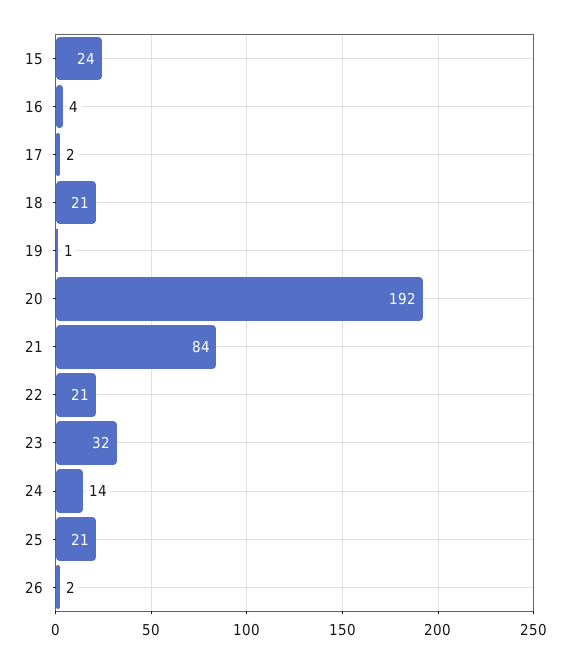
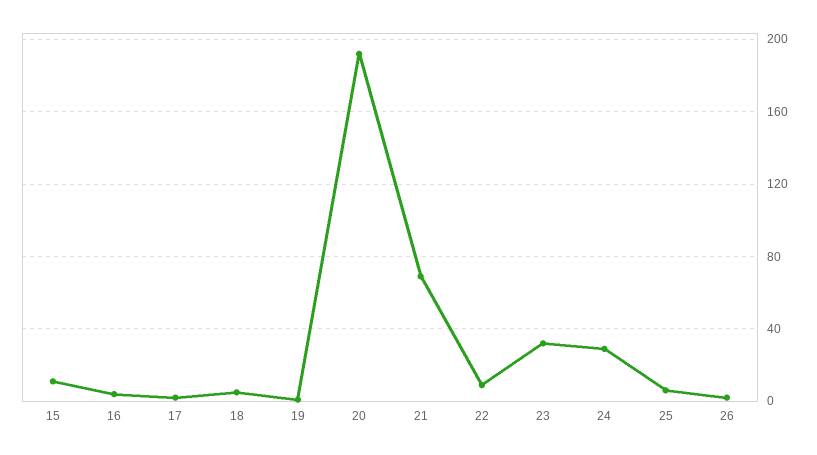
  {
-   "15": 24,
+   "15": 10,
    "16": 4,
    "17": 2,
-   "18": 21,
+   "18": 5,
    "19": 1,
    "20": 192,
-   "21": 84,
+   "21": 70,
-   "22": 21,
+   "22": 10,
    "23": 32,
-   "24": 14,
+   "24": 30,
-   "25": 21,
+   "25": 5,
    "26": 2
  }

